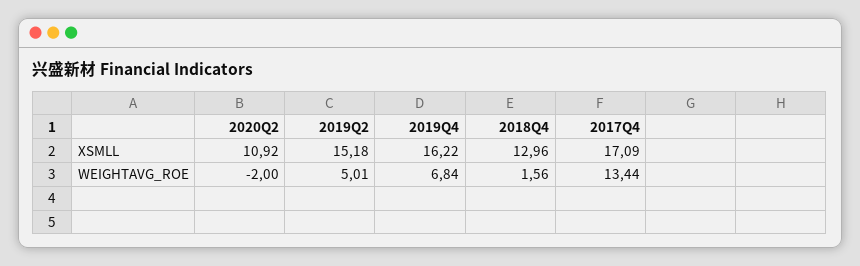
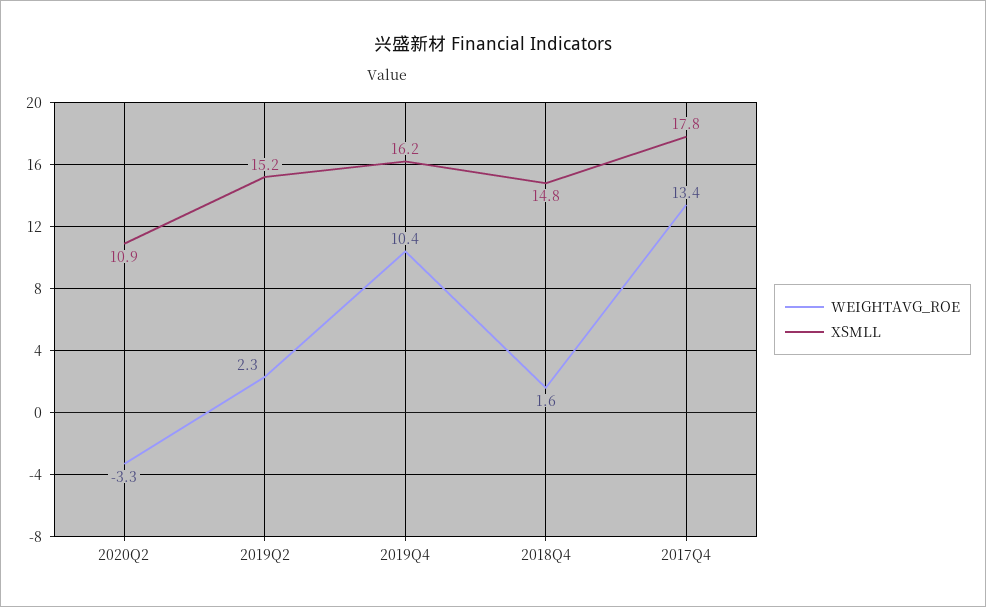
  {
    "XSMLL": {
      "2020Q2": 10.92,
      "2019Q2": 15.18,
      "2019Q4": 16.22,
-     "2018Q4": 12.96,
+     "2018Q4": 14.8,
-     "2017Q4": 17.09
+     "2017Q4": 17.8
    },
    "WEIGHTAVG_ROE": {
-     "2020Q2": -2,
+     "2020Q2": -3.3,
-     "2019Q2": 5.01,
+     "2019Q2": 2.3,
-     "2019Q4": 6.84,
+     "2019Q4": 10.4,
      "2018Q4": 1.56,
      "2017Q4": 13.44
    }
  }

